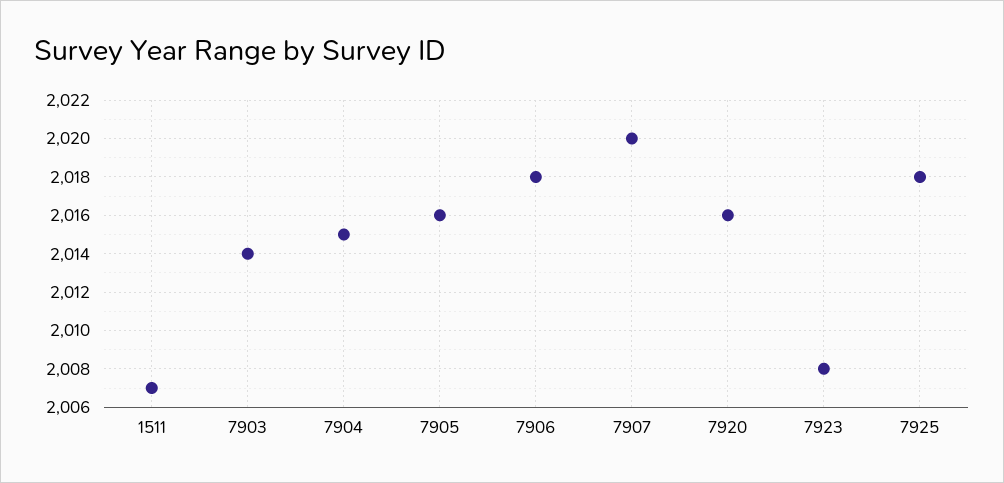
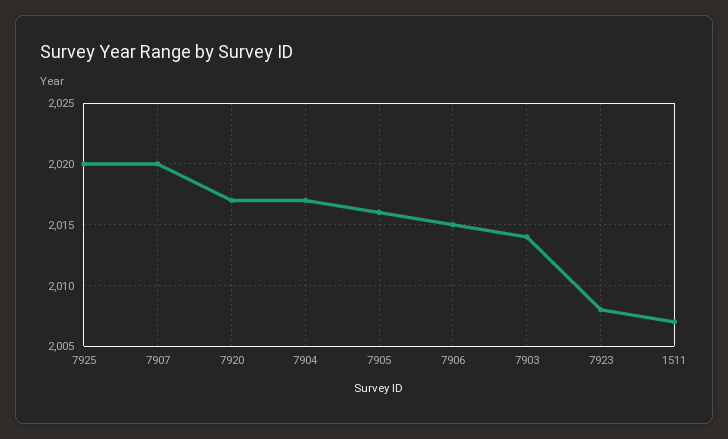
  {
    "1511": 2007,
    "7903": 2014,
-   "7904": 2015,
+   "7904": 2017,
    "7905": 2016,
-   "7906": 2018,
+   "7906": 2015,
    "7907": 2020,
-   "7920": 2016,
+   "7920": 2017,
    "7923": 2008,
-   "7925": 2018
+   "7925": 2020
  }

